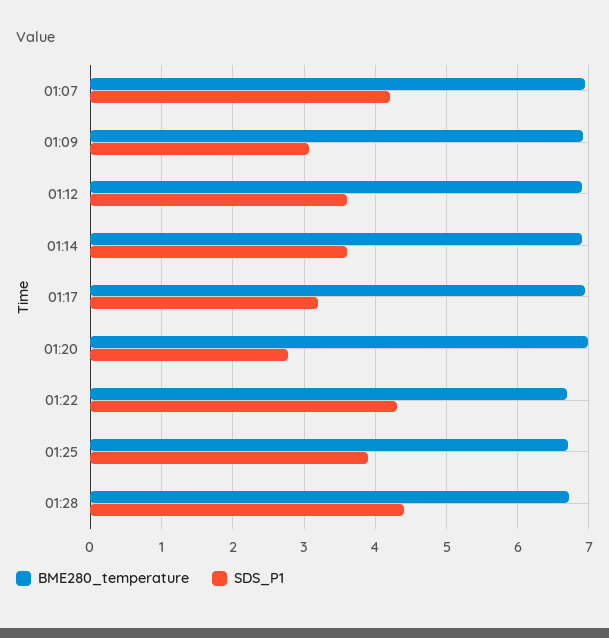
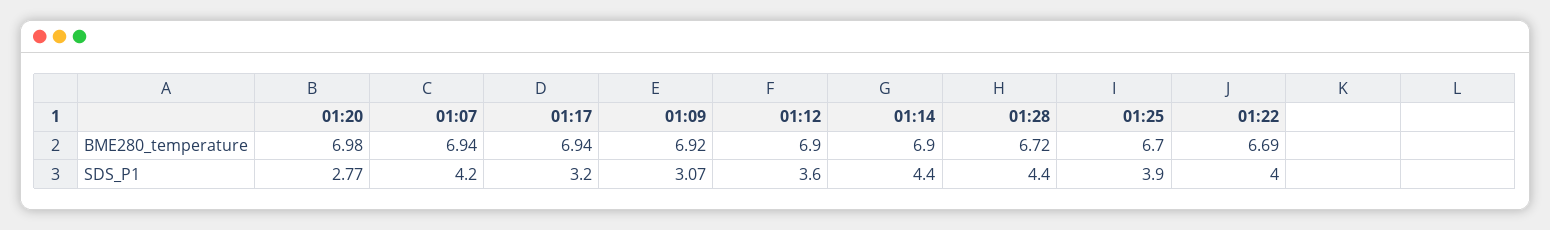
  {
    "BME280_temperature": {
      "01:07": 6.94,
      "01:09": 6.92,
      "01:12": 6.9,
      "01:14": 6.9,
      "01:17": 6.94,
      "01:20": 6.98,
      "01:22": 6.69,
      "01:25": 6.7,
      "01:28": 6.72
    },
    "SDS_P1": {
      "01:07": 4.2,
      "01:09": 3.07,
      "01:12": 3.6,
-     "01:14": 3.6,
+     "01:14": 4.4,
      "01:17": 3.2,
      "01:20": 2.77,
-     "01:22": 4.3,
+     "01:22": 4,
      "01:25": 3.9,
      "01:28": 4.4
    }
  }

